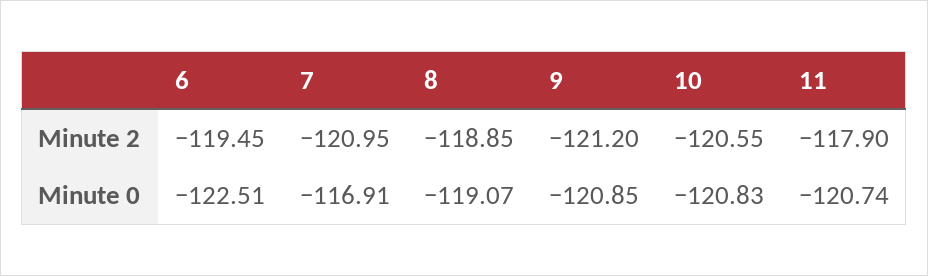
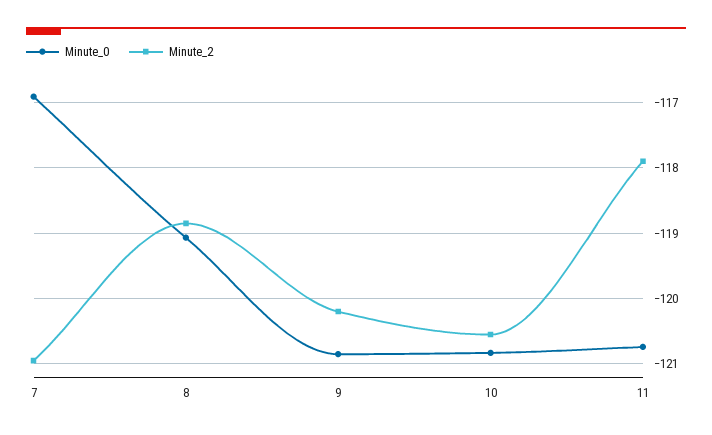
  {
    "Minute 2": {
-     "6": -119.45,
      "7": -120.95,
      "8": -118.85,
-     "9": -121.2,
+     "9": -120.2,
      "10": -120.55,
      "11": -117.9
    },
    "Minute 0": {
-     "6": -122.51,
      "7": -116.91,
      "8": -119.07,
      "9": -120.85,
      "10": -120.83,
      "11": -120.74
    }
  }

